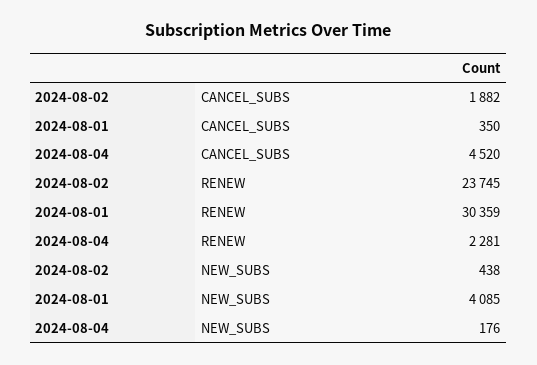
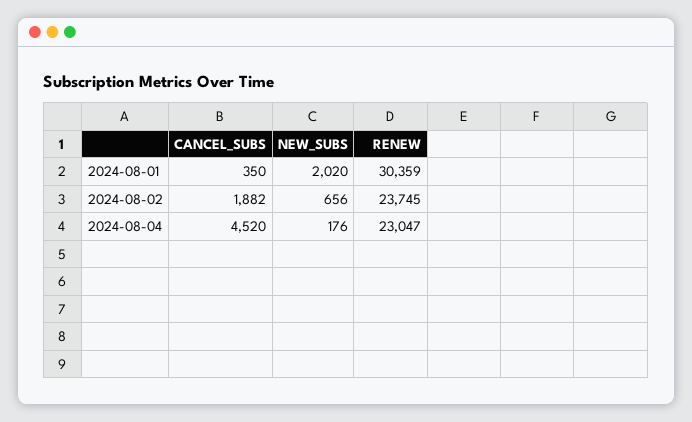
  {
    "2024-08-02": {
      "CANCEL_SUBS": 1882,
      "RENEW": 23745,
-     "NEW_SUBS": 438
+     "NEW_SUBS": 656
    },
    "2024-08-01": {
      "CANCEL_SUBS": 350,
      "RENEW": 30359,
-     "NEW_SUBS": 4085
+     "NEW_SUBS": 2020
    },
    "2024-08-04": {
      "CANCEL_SUBS": 4520,
-     "RENEW": 2281,
+     "RENEW": 23047,
      "NEW_SUBS": 176
    }
  }

